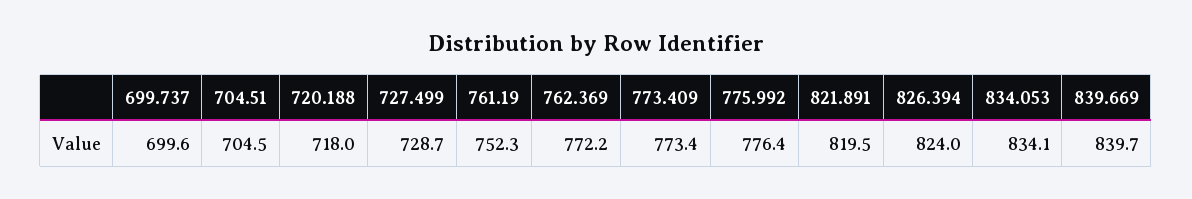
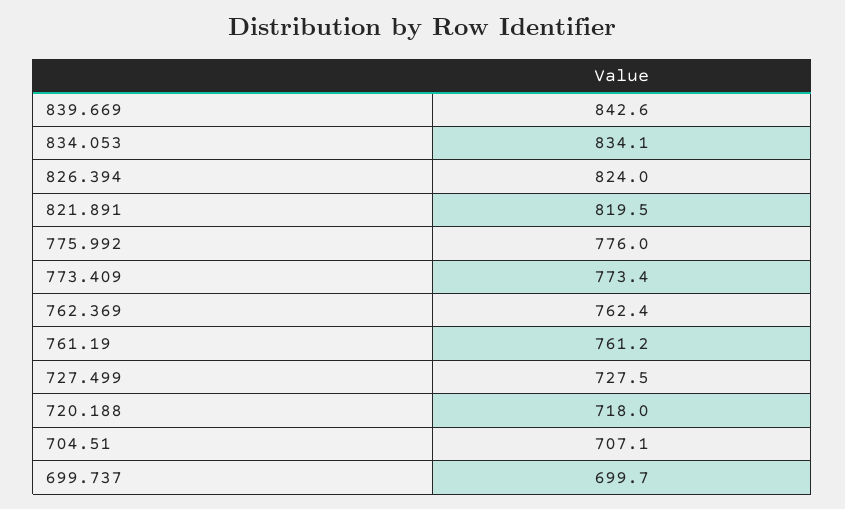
  {
-   "699.737": 699.6,
+   "699.737": 699.7,
-   "704.51": 704.5,
+   "704.51": 707.1,
    "720.188": 718,
-   "727.499": 728.7,
+   "727.499": 727.5,
-   "761.19": 752.3,
+   "761.19": 761.2,
-   "762.369": 772.2,
+   "762.369": 762.4,
    "773.409": 773.4,
-   "775.992": 776.4,
+   "775.992": 776,
    "821.891": 819.5,
    "826.394": 824,
    "834.053": 834.1,
-   "839.669": 839.7
+   "839.669": 842.6
  }

